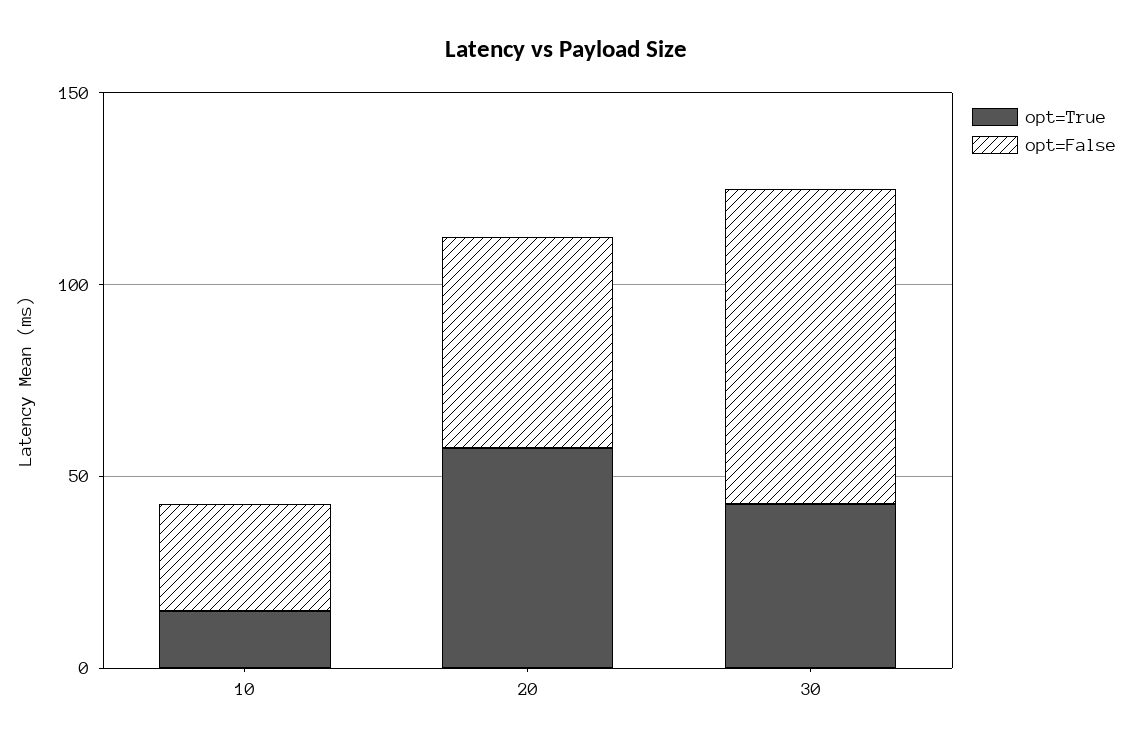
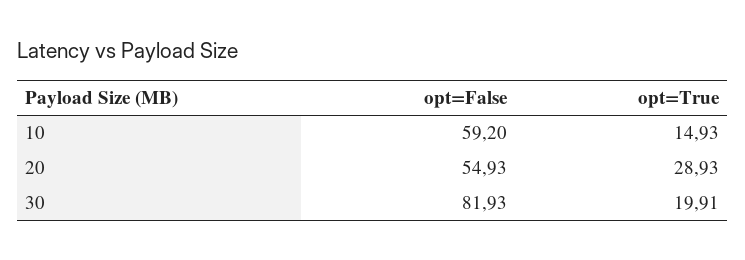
  {
    "opt=True": {
      "10": 14.93,
-     "20": 60,
+     "20": 28.93,
-     "30": 40
+     "30": 19.91
    },
    "opt=False": {
-     "10": 30,
+     "10": 59.2,
      "20": 54.93,
      "30": 81.93
    }
  }

